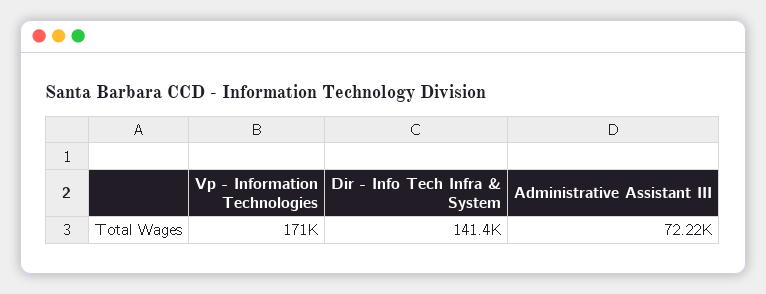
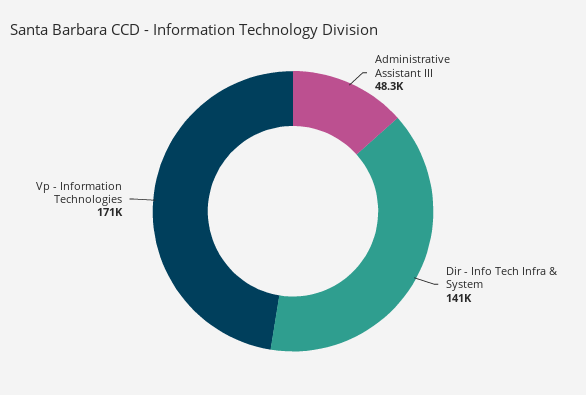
  {
    "Vp - Information Technologies": 171000,
    "Dir - Info Tech Infra & System": 141400,
-   "Administrative Assistant III": 72220
+   "Administrative Assistant III": 48300
  }

